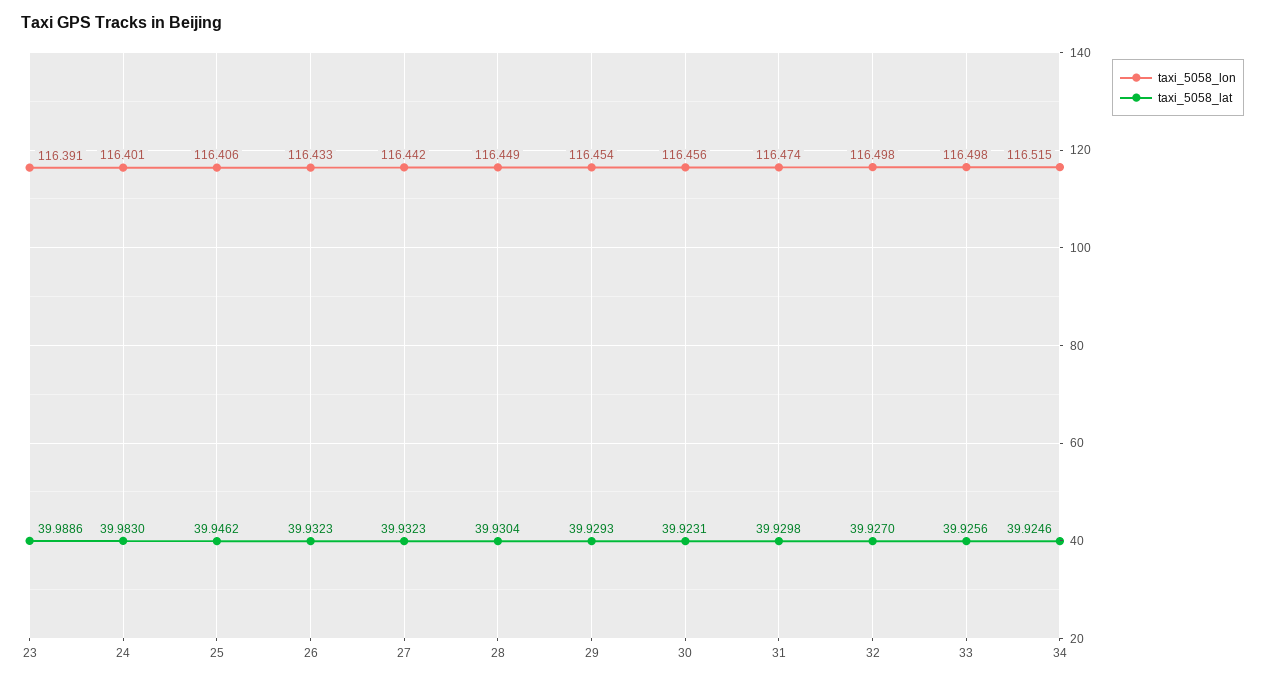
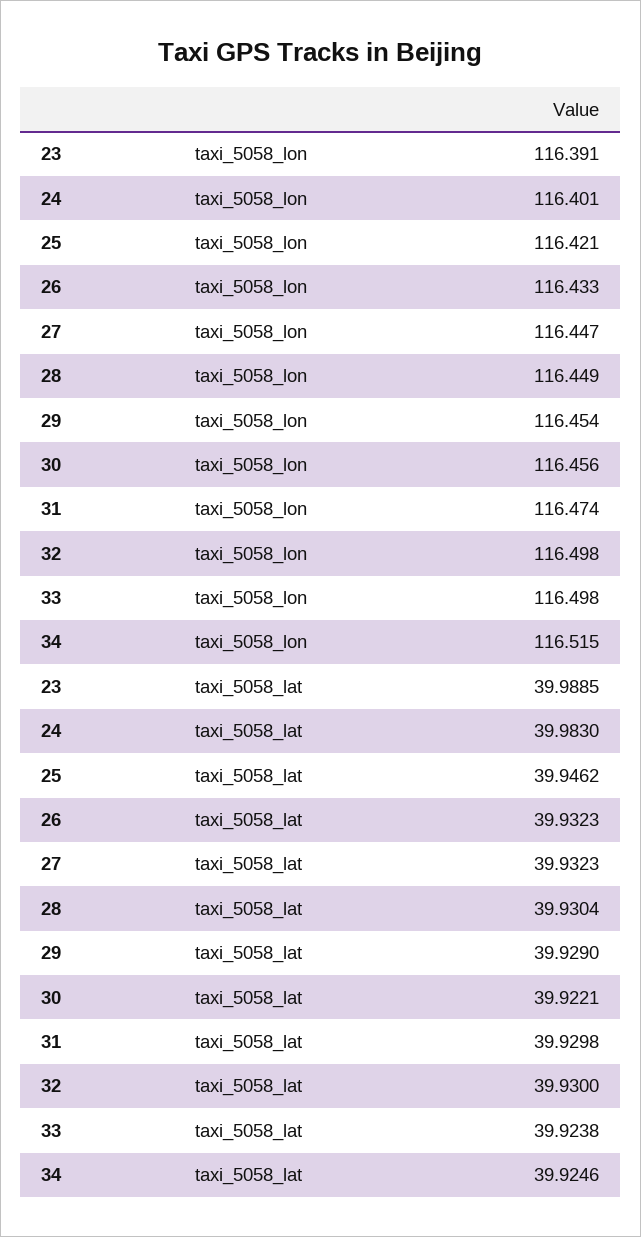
  {
    "taxi_5058_lon": {
      "23": 116.391,
      "24": 116.401,
-     "25": 116.406,
+     "25": 116.421,
      "26": 116.433,
-     "27": 116.442,
+     "27": 116.447,
      "28": 116.449,
      "29": 116.454,
      "30": 116.456,
      "31": 116.474,
      "32": 116.498,
      "33": 116.498,
      "34": 116.515
    },
    "taxi_5058_lat": {
-     "23": 39.9886,
+     "23": 39.9885,
      "24": 39.983,
      "25": 39.9462,
      "26": 39.9323,
      "27": 39.9323,
      "28": 39.9304,
-     "29": 39.9293,
+     "29": 39.929,
-     "30": 39.9231,
+     "30": 39.9221,
      "31": 39.9298,
-     "32": 39.927,
+     "32": 39.93,
-     "33": 39.9256,
+     "33": 39.9238,
      "34": 39.9246
    }
  }

